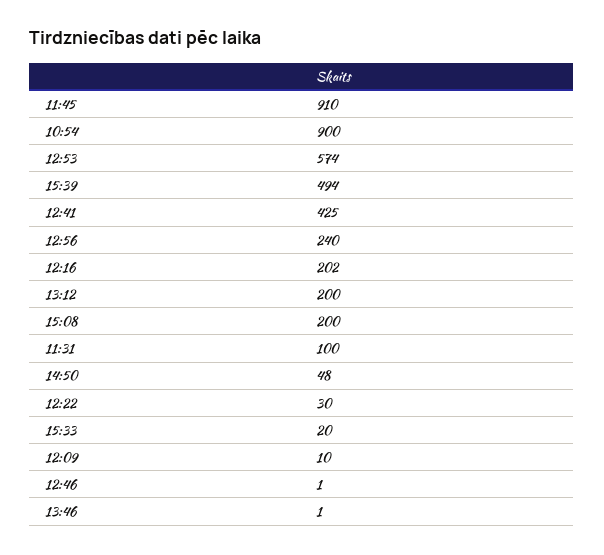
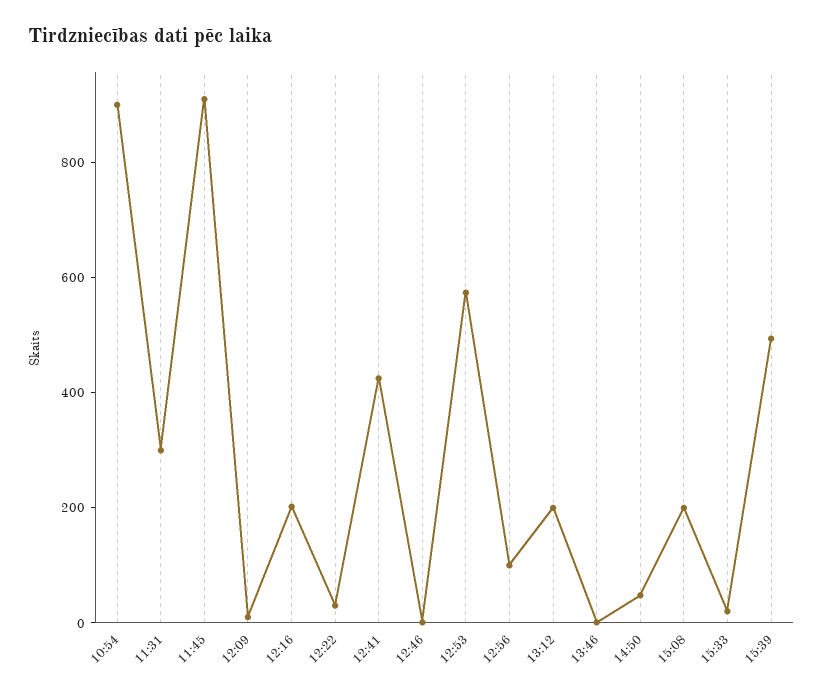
  {
    "11:45": 910,
    "10:54": 900,
    "12:53": 574,
    "15:39": 494,
    "12:41": 425,
-   "12:56": 240,
+   "12:56": 100,
    "12:16": 202,
    "13:12": 200,
    "15:08": 200,
-   "11:31": 100,
+   "11:31": 300,
    "14:50": 48,
    "12:22": 30,
    "15:33": 20,
    "12:09": 10,
    "12:46": 1,
    "13:46": 1
  }

